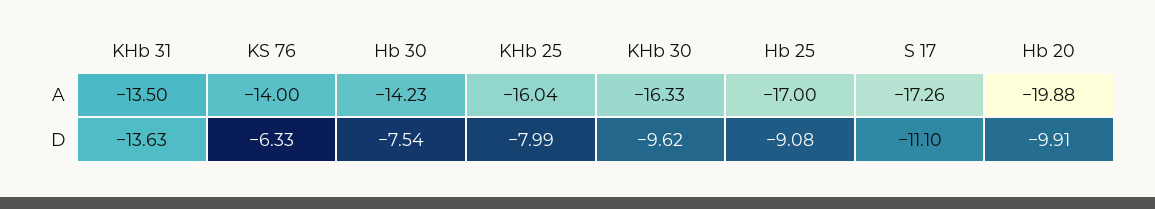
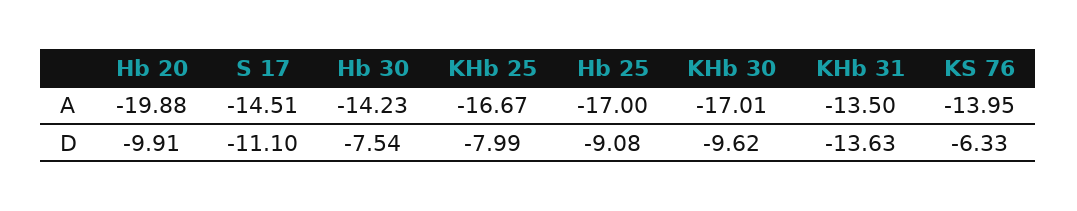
  {
    "KHb 31": {
      "A": -13.5,
      "D": -13.63
    },
    "KS 76": {
-     "A": -14,
+     "A": -13.95,
      "D": -6.33
    },
    "Hb 30": {
      "A": -14.23,
      "D": -7.54
    },
    "KHb 25": {
-     "A": -16.04,
+     "A": -16.67,
      "D": -7.99
    },
    "KHb 30": {
-     "A": -16.33,
+     "A": -17.01,
      "D": -9.62
    },
    "Hb 25": {
      "A": -17,
      "D": -9.08
    },
    "S 17": {
-     "A": -17.26,
+     "A": -14.51,
      "D": -11.1
    },
    "Hb 20": {
      "A": -19.88,
      "D": -9.91
    }
  }

